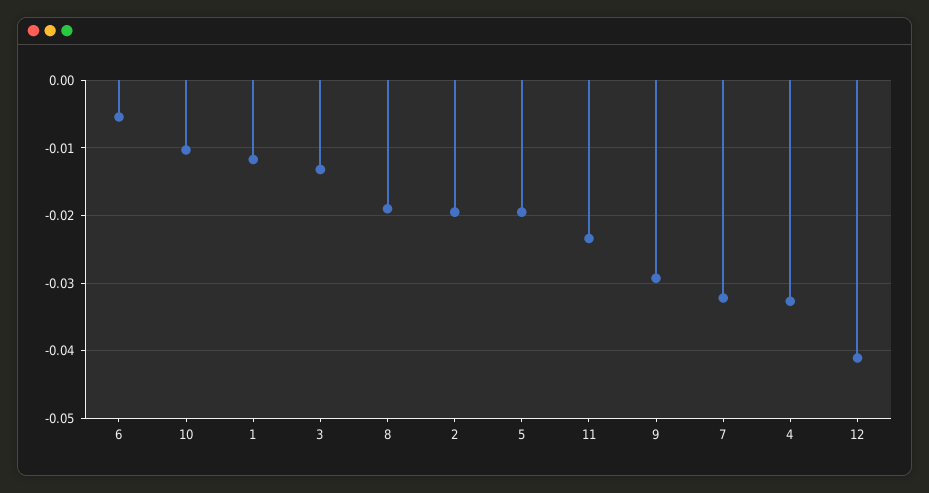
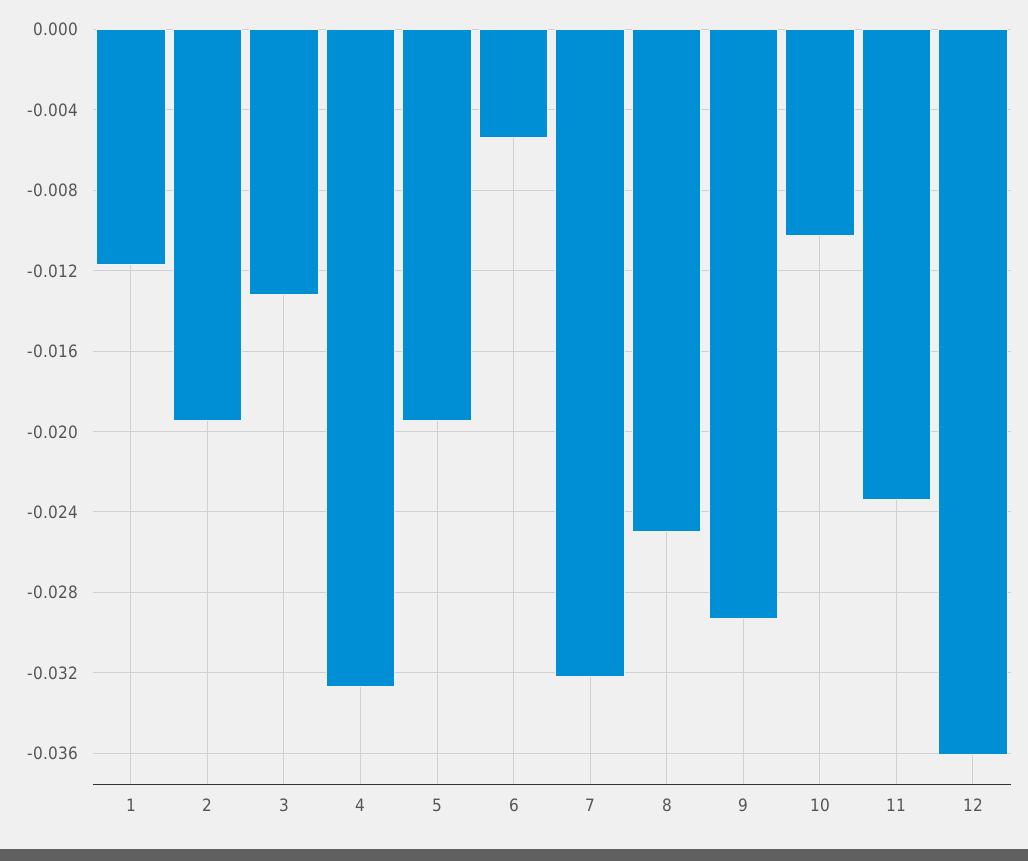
  {
    "6": -0.0055,
    "10": -0.0105,
    "1": -0.0115,
    "3": -0.013,
-   "8": -0.019,
+   "8": -0.025,
    "2": -0.0195,
    "5": -0.0195,
    "11": -0.0235,
    "9": -0.0295,
    "7": -0.032,
    "4": -0.0325,
-   "12": -0.041
+   "12": -0.036
  }

